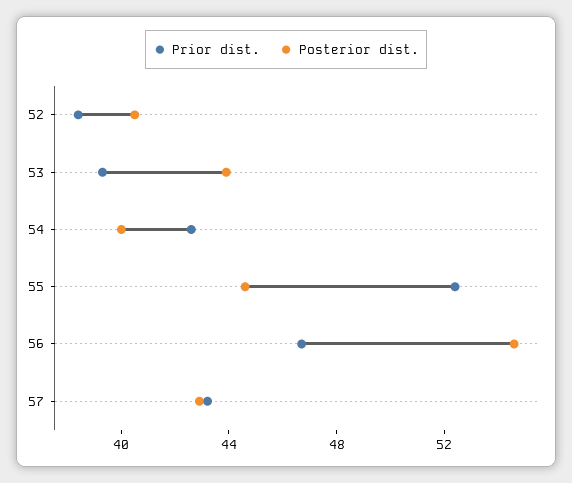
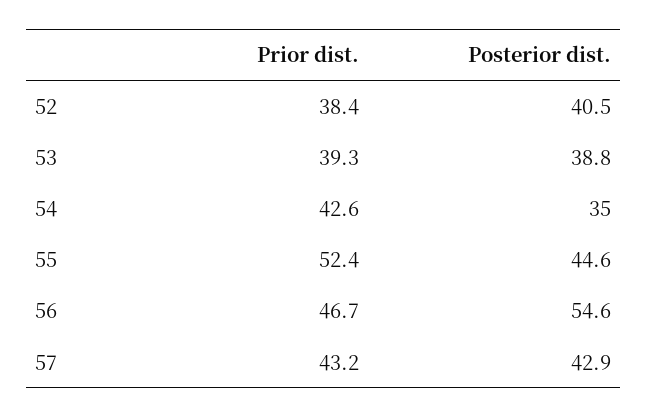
  {
    "Prior dist.": {
      "52": 38.4,
      "53": 39.3,
      "54": 42.6,
      "55": 52.4,
      "56": 46.7,
      "57": 43.2
    },
    "Posterior dist.": {
      "52": 40.5,
-     "53": 44,
+     "53": 38.8,
-     "54": 40,
+     "54": 35,
      "55": 44.6,
      "56": 54.6,
      "57": 42.9
    }
  }

